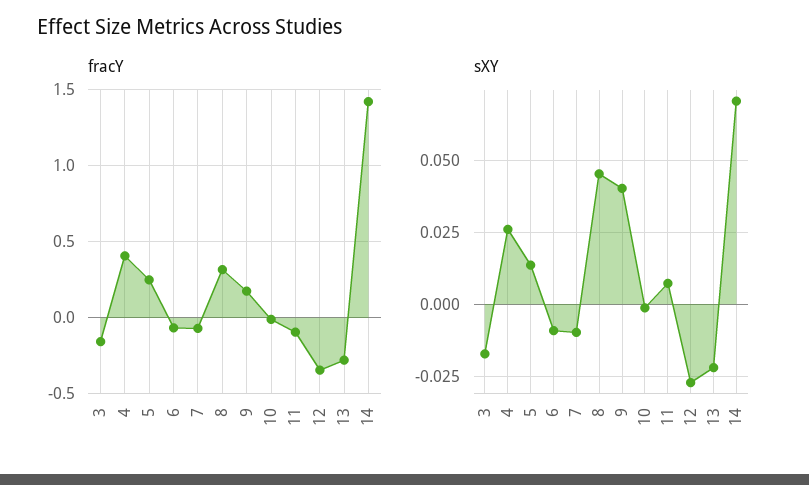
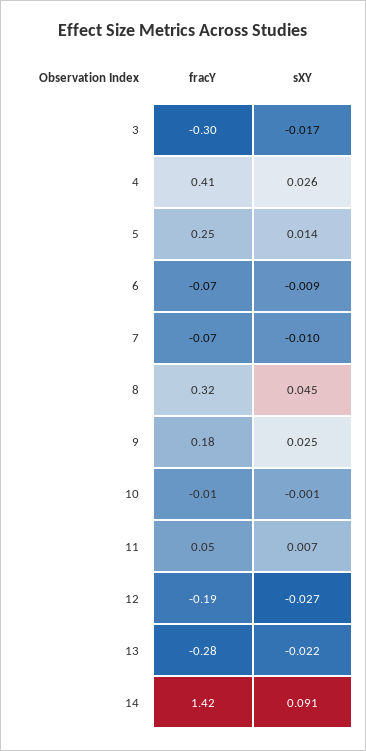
  {
    "fracY": {
-     "3": -0.15,
+     "3": -0.3,
      "4": 0.41,
      "5": 0.25,
      "6": -0.07,
      "7": -0.07,
      "8": 0.32,
      "9": 0.18,
      "10": -0.01,
-     "11": -0.1,
+     "11": 0.05,
-     "12": -0.35,
+     "12": -0.19,
      "13": -0.28,
      "14": 1.42
    },
    "sXY": {
      "3": -0.017,
      "4": 0.026,
      "5": 0.014,
      "6": -0.009,
      "7": -0.01,
      "8": 0.045,
-     "9": 0.04,
+     "9": 0.025,
      "10": -0.001,
      "11": 0.007,
      "12": -0.027,
      "13": -0.022,
-     "14": 0.07
+     "14": 0.091
    }
  }

